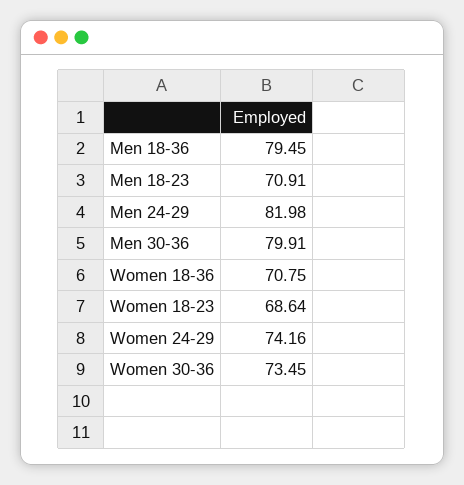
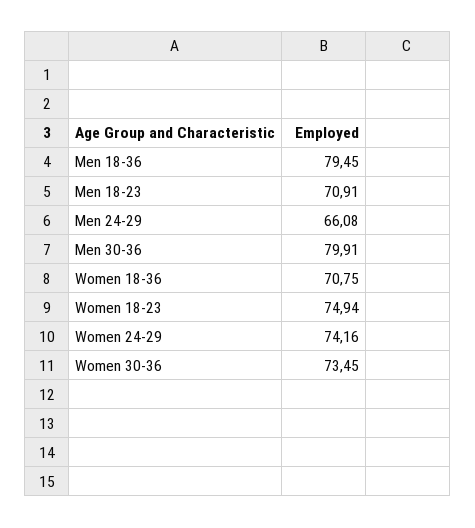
  {
    "Men 18-36": 79.45,
    "Men 18-23": 70.91,
-   "Men 24-29": 81.98,
+   "Men 24-29": 66.08,
    "Men 30-36": 79.91,
    "Women 18-36": 70.75,
-   "Women 18-23": 68.64,
+   "Women 18-23": 74.94,
    "Women 24-29": 74.16,
    "Women 30-36": 73.45
  }

